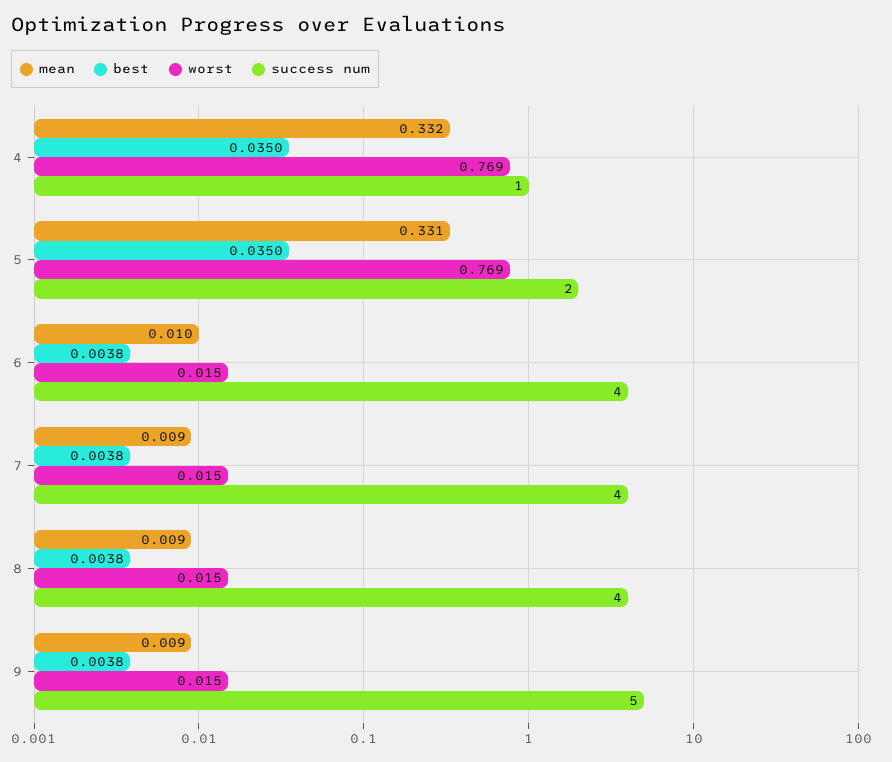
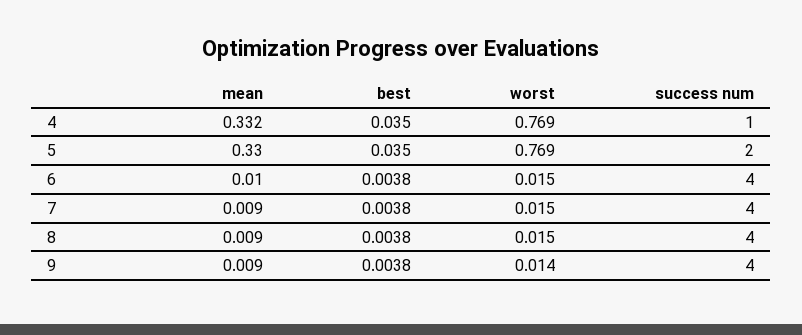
  {
    "mean": {
      "4": 0.332,
-     "5": 0.331,
+     "5": 0.33,
      "6": 0.01,
      "7": 0.009,
      "8": 0.009,
      "9": 0.009
    },
    "best": {
      "4": 0.035,
      "5": 0.035,
      "6": 0.0038,
      "7": 0.0038,
      "8": 0.0038,
      "9": 0.0038
    },
    "worst": {
      "4": 0.769,
      "5": 0.769,
      "6": 0.015,
      "7": 0.015,
      "8": 0.015,
-     "9": 0.015
+     "9": 0.014
    },
    "success num": {
      "4": 1,
      "5": 2,
      "6": 4,
      "7": 4,
      "8": 4,
-     "9": 5
+     "9": 4
    }
  }

